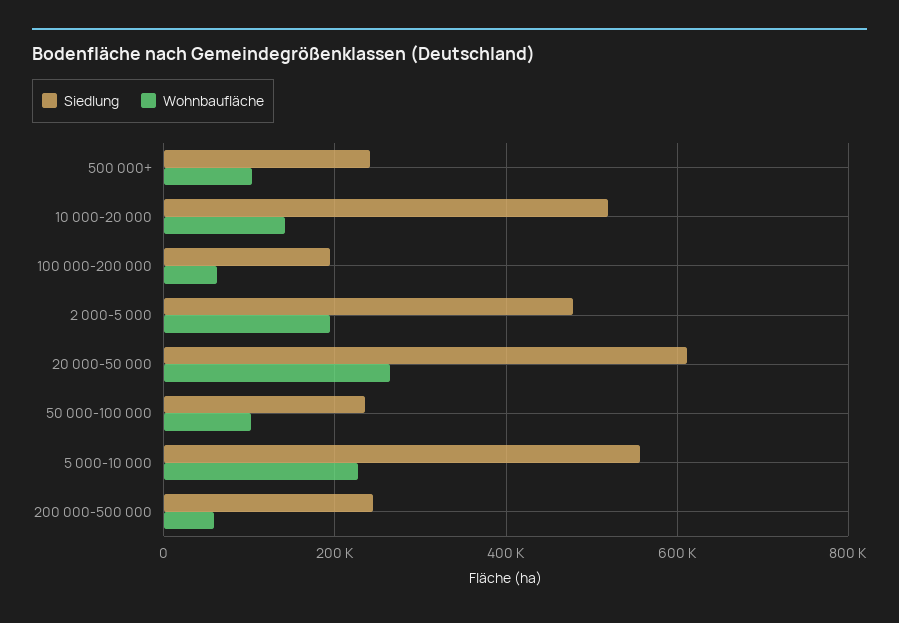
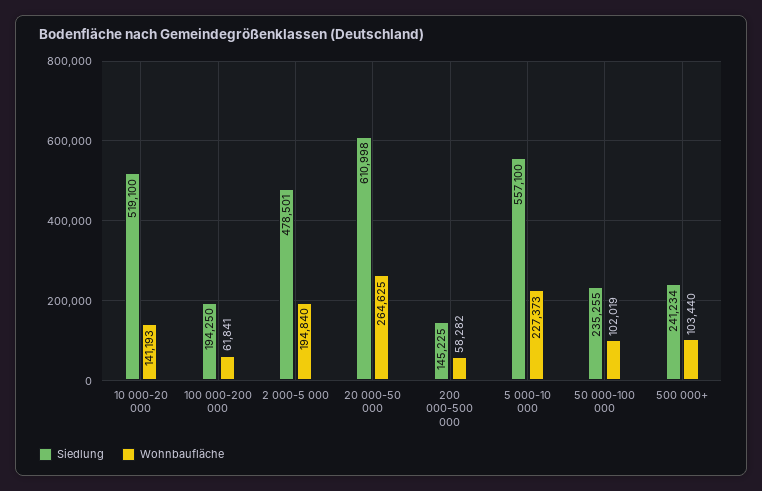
  {
    "Siedlung": {
      "500 000+": 241234,
      "10 000-20 000": 519100,
      "100 000-200 000": 194250,
      "2 000-5 000": 478501,
      "20 000-50 000": 610998,
      "50 000-100 000": 235255,
      "5 000-10 000": 557100,
-     "200 000-500 000": 240000
+     "200 000-500 000": 145225
    },
    "Wohnbaufläche": {
      "500 000+": 103440,
      "10 000-20 000": 141193,
      "100 000-200 000": 61841,
      "2 000-5 000": 194840,
      "20 000-50 000": 264625,
      "50 000-100 000": 102019,
      "5 000-10 000": 227373,
      "200 000-500 000": 58282
    }
  }

